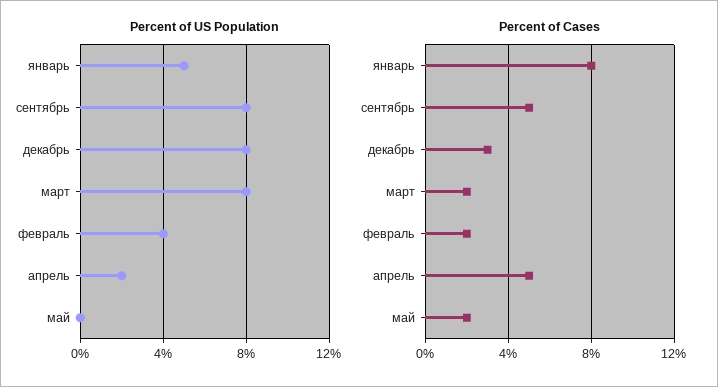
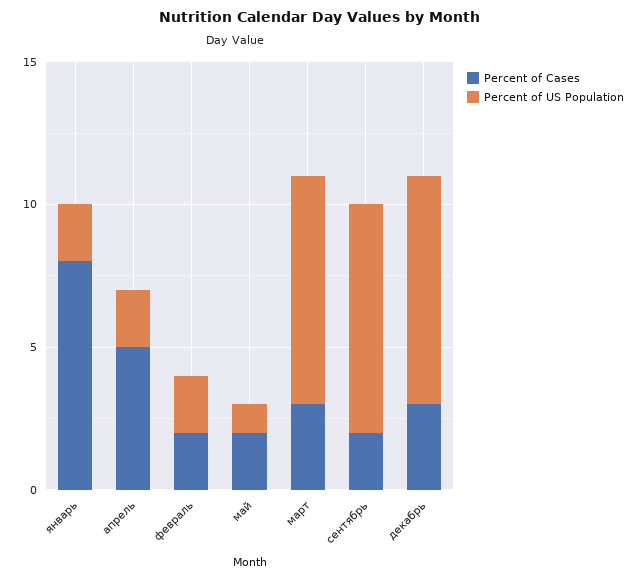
  {
    "Percent of US Population": {
-     "январь": 5,
+     "январь": 2,
      "сентябрь": 8,
      "декабрь": 8,
      "март": 8,
-     "февраль": 4,
+     "февраль": 2,
      "апрель": 2,
-     "май": 0
+     "май": 1
    },
    "Percent of Cases": {
      "январь": 8,
-     "сентябрь": 5,
+     "сентябрь": 2,
      "декабрь": 3,
-     "март": 2,
+     "март": 3,
      "февраль": 2,
      "апрель": 5,
      "май": 2
    }
  }

